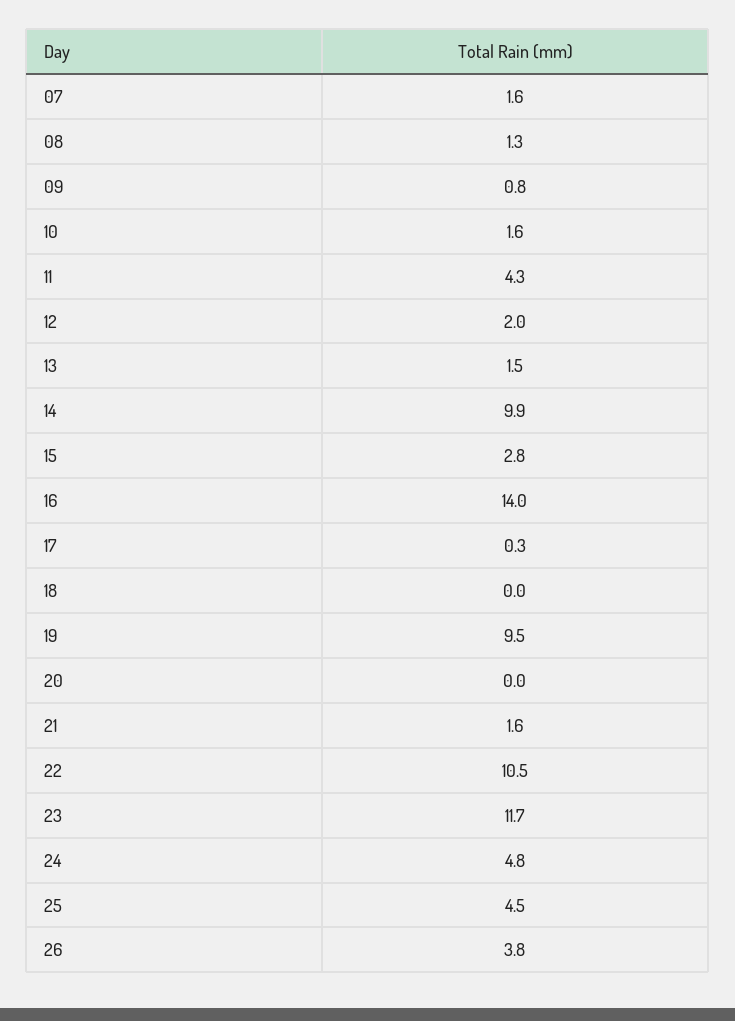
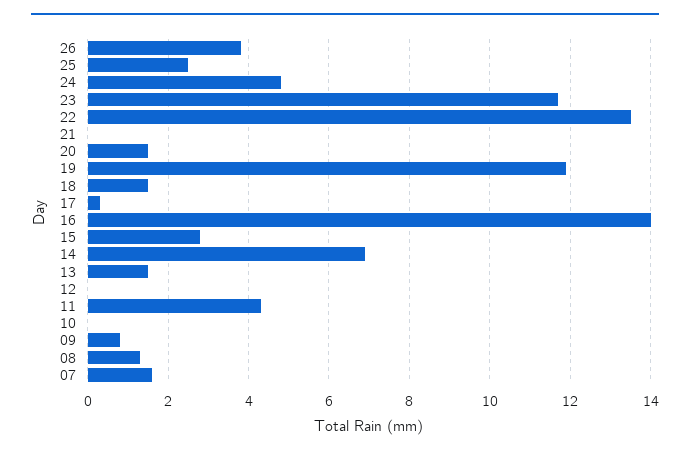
  {
    "07": 1.6,
    "08": 1.3,
    "09": 0.8,
-   "10": 1.6,
+   "10": 0,
    "11": 4.3,
-   "12": 2,
+   "12": 0,
    "13": 1.5,
-   "14": 9.9,
+   "14": 7,
    "15": 2.8,
    "16": 14,
    "17": 0.3,
-   "18": 0,
+   "18": 1.5,
-   "19": 9.5,
+   "19": 12,
-   "20": 0,
+   "20": 1.5,
-   "21": 1.6,
+   "21": 0,
-   "22": 10.5,
+   "22": 13.5,
    "23": 11.7,
    "24": 4.8,
-   "25": 4.5,
+   "25": 2.5,
    "26": 3.8
  }

